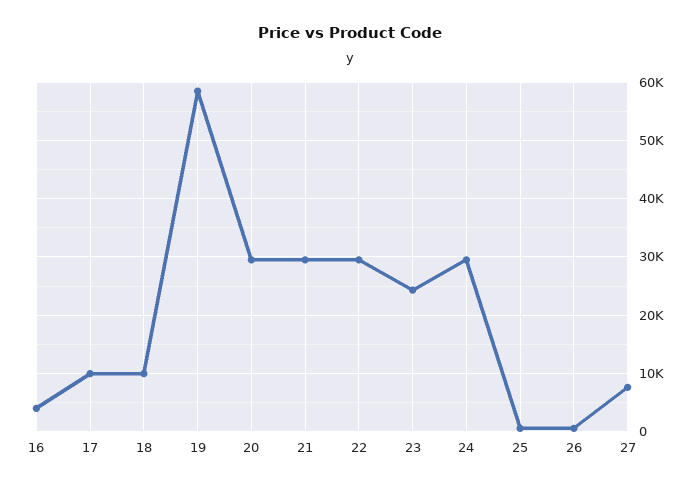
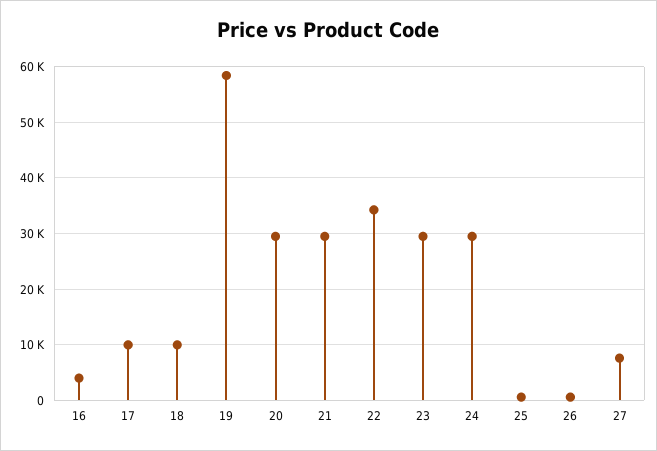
  {
    "16": 4000,
    "17": 10000,
    "18": 10000,
    "19": 58000,
    "20": 30000,
    "21": 30000,
-   "22": 30000,
+   "22": 34000,
-   "23": 24000,
+   "23": 30000,
    "24": 30000,
    "25": 0,
    "26": 0,
    "27": 8000
  }

